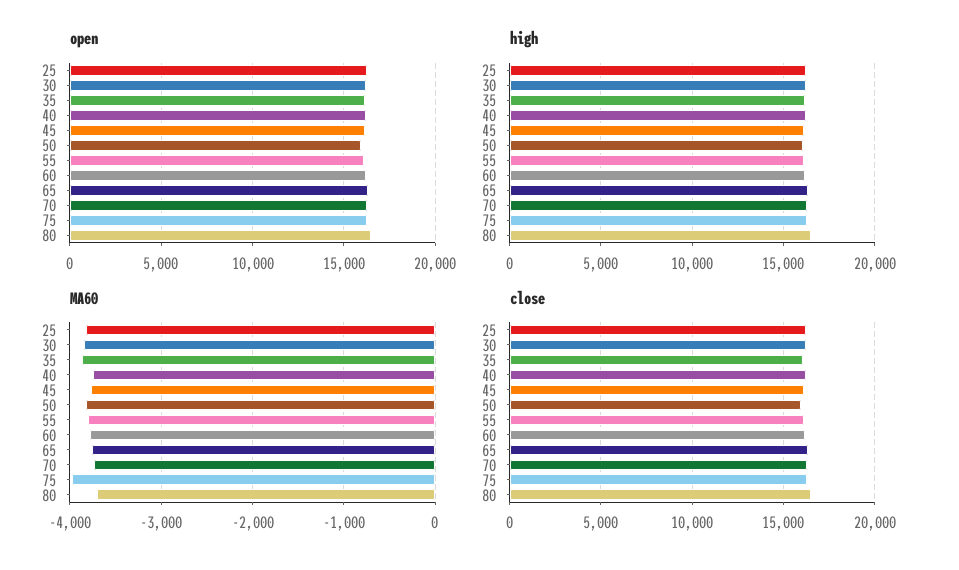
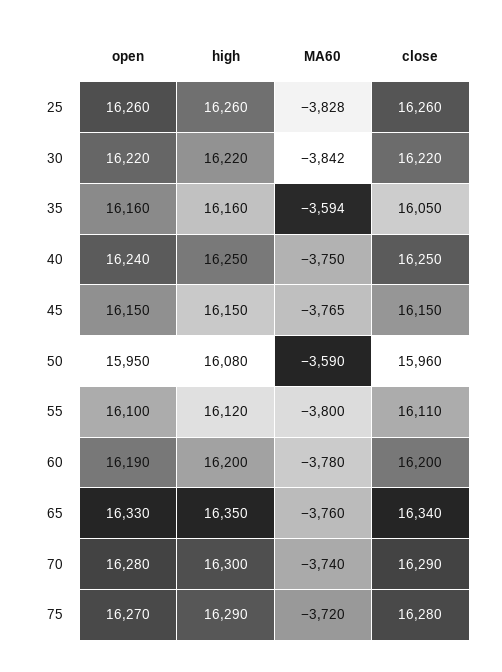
  {
    "open": {
      "25": 16260,
      "30": 16220,
      "35": 16160,
      "40": 16240,
      "45": 16150,
      "50": 15950,
      "55": 16100,
      "60": 16190,
      "65": 16330,
      "70": 16280,
-     "75": 16270,
+     "75": 16270
-     "80": 16500
    },
    "high": {
      "25": 16260,
      "30": 16220,
      "35": 16160,
      "40": 16250,
      "45": 16150,
      "50": 16080,
      "55": 16120,
      "60": 16200,
      "65": 16350,
      "70": 16300,
-     "75": 16290,
+     "75": 16290
-     "80": 16500
    },
    "MA60": {
      "25": -3828,
      "30": -3842,
-     "35": -3900,
+     "35": -3594,
      "40": -3750,
      "45": -3765,
-     "50": -3800,
+     "50": -3590,
      "55": -3800,
      "60": -3780,
      "65": -3760,
      "70": -3740,
-     "75": -4000,
+     "75": -3720
-     "80": -3700
    },
    "close": {
      "25": 16260,
      "30": 16220,
      "35": 16050,
      "40": 16250,
      "45": 16150,
      "50": 15960,
      "55": 16110,
      "60": 16200,
      "65": 16340,
      "70": 16290,
-     "75": 16280,
+     "75": 16280
-     "80": 16500
    }
  }

